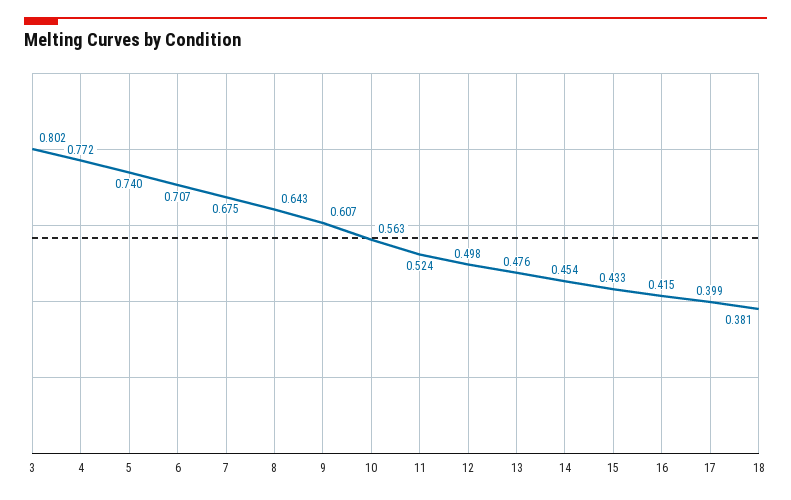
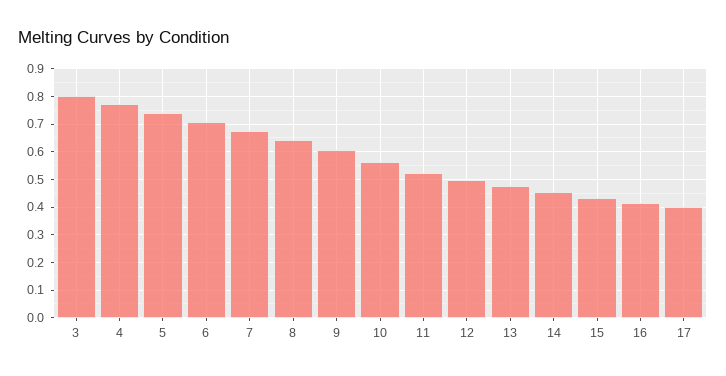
  {
    "3": 0.802,
    "4": 0.772,
    "5": 0.74,
    "6": 0.707,
    "7": 0.675,
    "8": 0.643,
    "9": 0.607,
    "10": 0.563,
    "11": 0.524,
    "12": 0.498,
    "13": 0.476,
    "14": 0.454,
    "15": 0.433,
    "16": 0.415,
-   "17": 0.399,
+   "17": 0.399
-   "18": 0.381
  }

